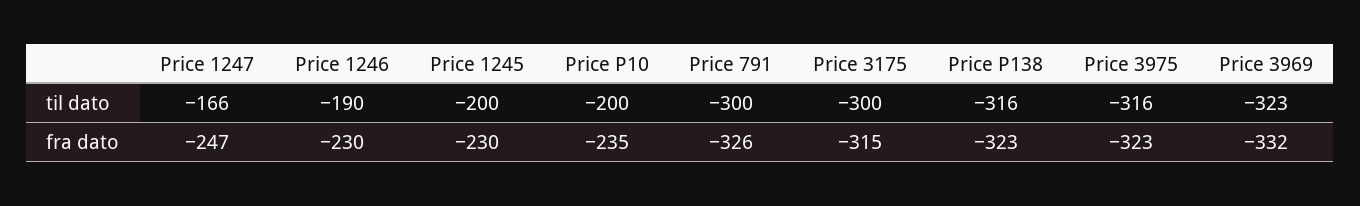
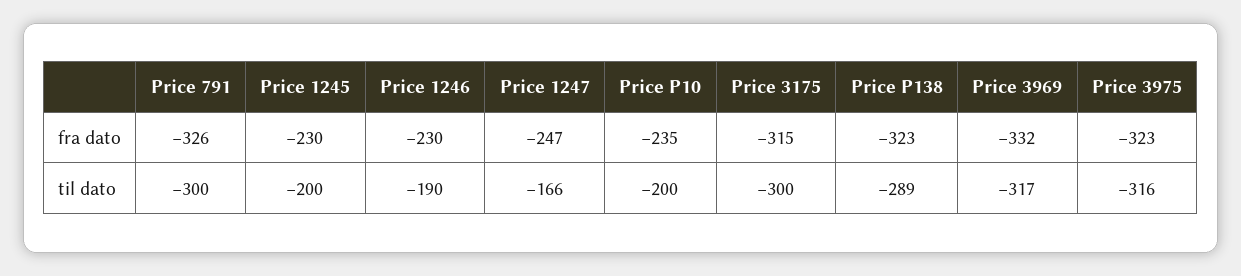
  {
    "Price 1247": {
      "til dato": -166,
      "fra dato": -247
    },
    "Price 1246": {
      "til dato": -190,
      "fra dato": -230
    },
    "Price 1245": {
      "til dato": -200,
      "fra dato": -230
    },
    "Price P10": {
      "til dato": -200,
      "fra dato": -235
    },
    "Price 791": {
      "til dato": -300,
      "fra dato": -326
    },
    "Price 3175": {
      "til dato": -300,
      "fra dato": -315
    },
    "Price P138": {
-     "til dato": -316,
+     "til dato": -289,
      "fra dato": -323
    },
    "Price 3975": {
      "til dato": -316,
      "fra dato": -323
    },
    "Price 3969": {
-     "til dato": -323,
+     "til dato": -317,
      "fra dato": -332
    }
  }

